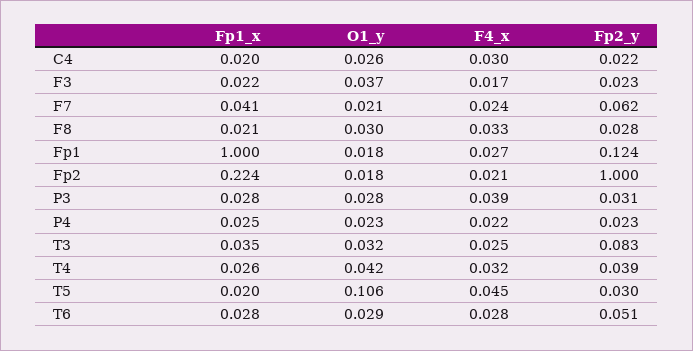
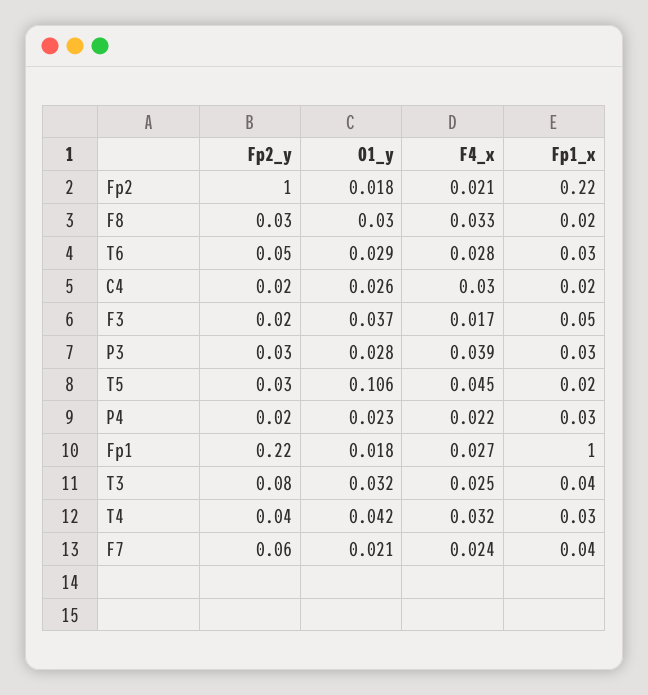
  {
    "Fp1_x": {
      "C4": 0.02,
-     "F3": 0.022,
+     "F3": 0.05,
      "F7": 0.041,
      "F8": 0.021,
      "Fp1": 1,
      "Fp2": 0.224,
      "P3": 0.028,
      "P4": 0.025,
      "T3": 0.035,
      "T4": 0.026,
      "T5": 0.02,
      "T6": 0.028
    },
    "O1_y": {
      "C4": 0.026,
      "F3": 0.037,
      "F7": 0.021,
      "F8": 0.03,
      "Fp1": 0.018,
      "Fp2": 0.018,
      "P3": 0.028,
      "P4": 0.023,
      "T3": 0.032,
      "T4": 0.042,
      "T5": 0.106,
      "T6": 0.029
    },
    "F4_x": {
      "C4": 0.03,
      "F3": 0.017,
      "F7": 0.024,
      "F8": 0.033,
      "Fp1": 0.027,
      "Fp2": 0.021,
      "P3": 0.039,
      "P4": 0.022,
      "T3": 0.025,
      "T4": 0.032,
      "T5": 0.045,
      "T6": 0.028
    },
    "Fp2_y": {
      "C4": 0.022,
      "F3": 0.023,
      "F7": 0.062,
      "F8": 0.028,
-     "Fp1": 0.124,
+     "Fp1": 0.22,
      "Fp2": 1,
      "P3": 0.031,
      "P4": 0.023,
      "T3": 0.083,
      "T4": 0.039,
      "T5": 0.03,
      "T6": 0.051
    }
  }

